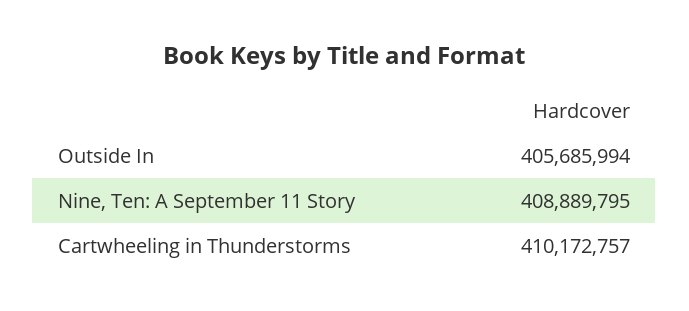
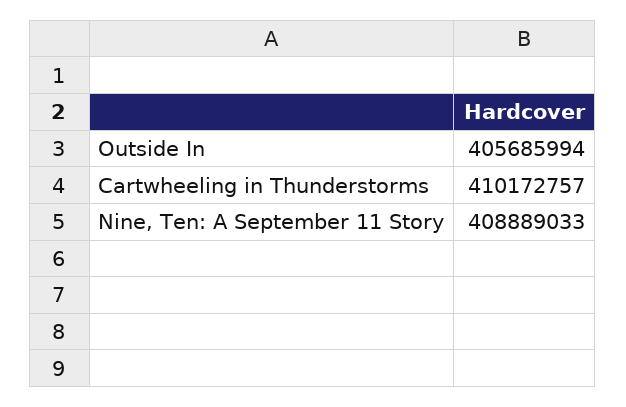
  {
    "Outside In": 405685994,
-   "Nine, Ten: A September 11 Story": 408889795,
+   "Nine, Ten: A September 11 Story": 408889033,
    "Cartwheeling in Thunderstorms": 410172757
  }

